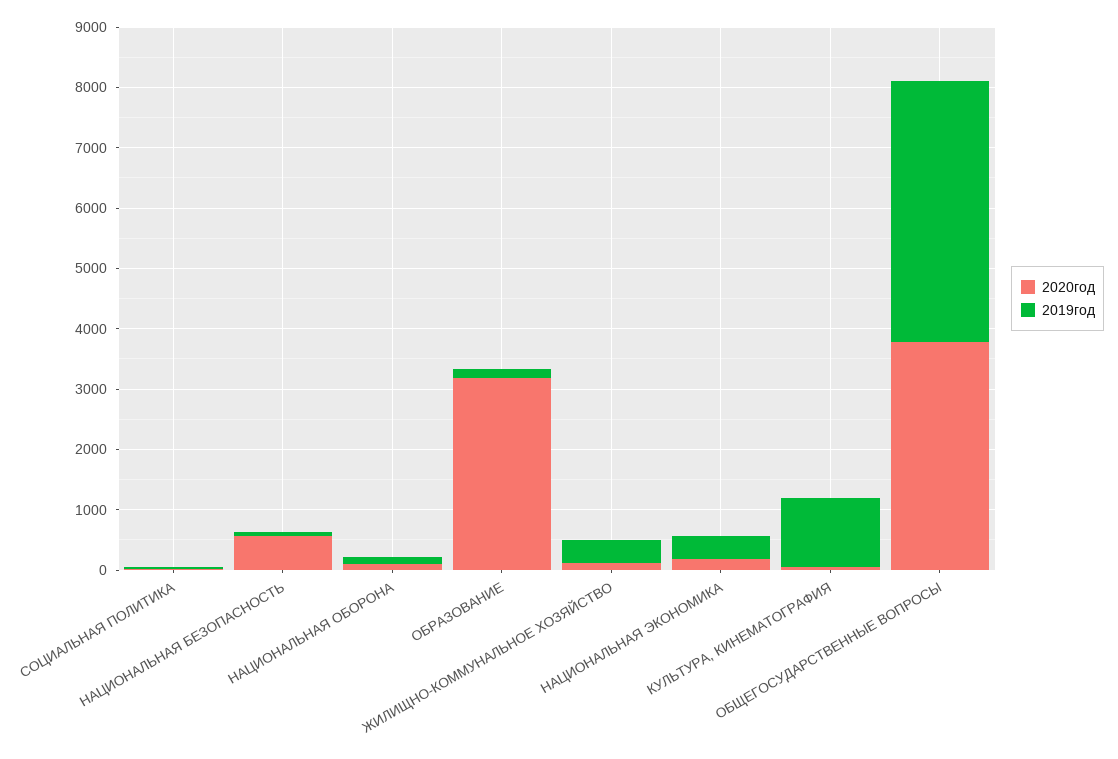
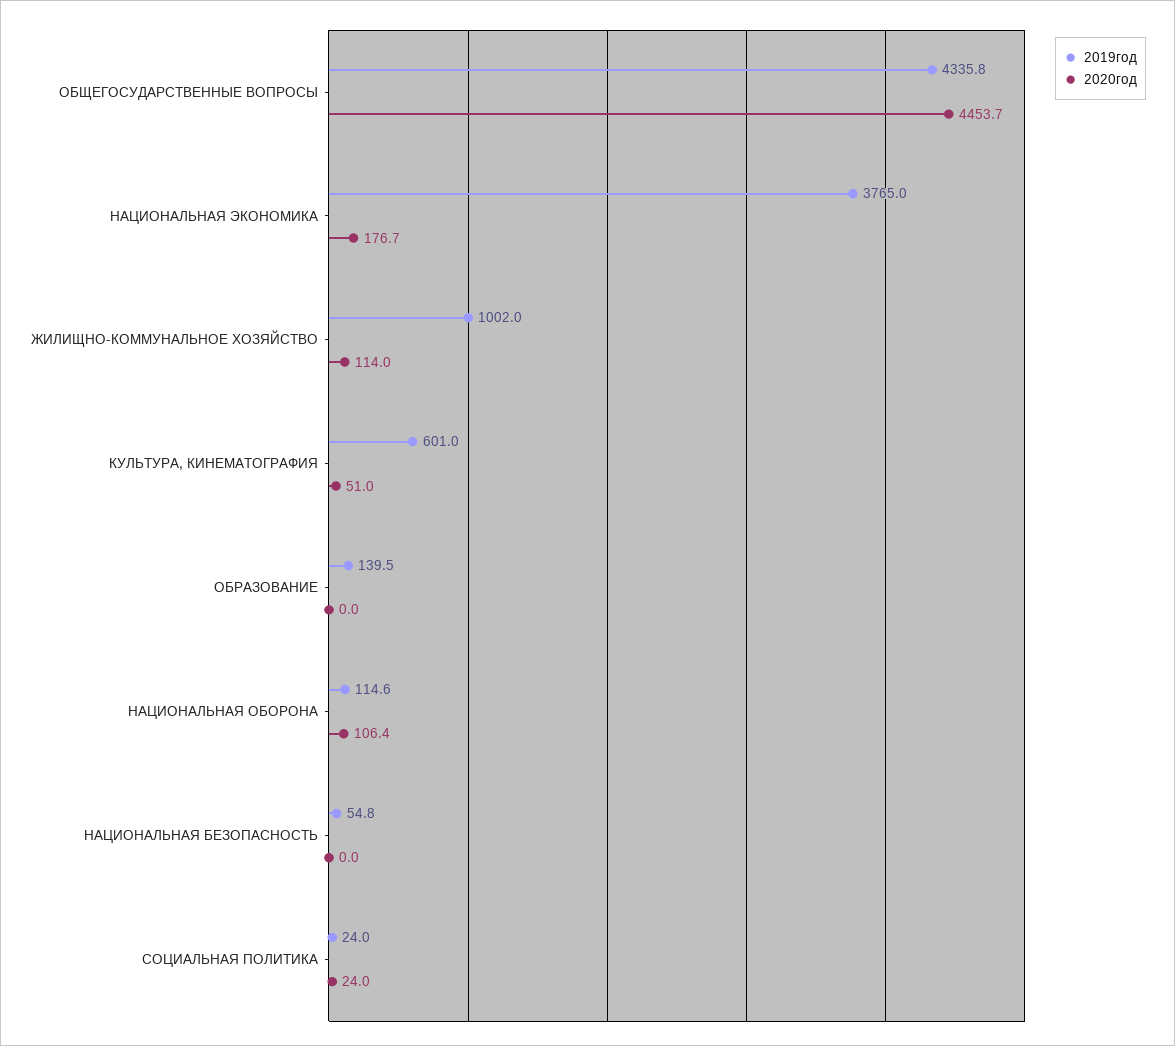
  {
    "2020год": {
      "СОЦИАЛЬНАЯ ПОЛИТИКА": 24,
-     "НАЦИОНАЛЬНАЯ БЕЗОПАСНОСТЬ": 600,
+     "НАЦИОНАЛЬНАЯ БЕЗОПАСНОСТЬ": 0,
      "НАЦИОНАЛЬНАЯ ОБОРОНА": 106.4,
-     "ОБРАЗОВАНИЕ": 3200,
+     "ОБРАЗОВАНИЕ": 0,
      "ЖИЛИЩНО-КОММУНАЛЬНОЕ ХОЗЯЙСТВО": 114,
      "НАЦИОНАЛЬНАЯ ЭКОНОМИКА": 176.7,
      "КУЛЬТУРА, КИНЕМАТОГРАФИЯ": 51,
-     "ОБЩЕГОСУДАРСТВЕННЫЕ ВОПРОСЫ": 3800
+     "ОБЩЕГОСУДАРСТВЕННЫЕ ВОПРОСЫ": 4453.7
    },
    "2019год": {
      "СОЦИАЛЬНАЯ ПОЛИТИКА": 24,
      "НАЦИОНАЛЬНАЯ БЕЗОПАСНОСТЬ": 54.8,
      "НАЦИОНАЛЬНАЯ ОБОРОНА": 114.6,
      "ОБРАЗОВАНИЕ": 139.5,
-     "ЖИЛИЩНО-КОММУНАЛЬНОЕ ХОЗЯЙСТВО": 400,
+     "ЖИЛИЩНО-КОММУНАЛЬНОЕ ХОЗЯЙСТВО": 1002,
-     "НАЦИОНАЛЬНАЯ ЭКОНОМИКА": 400,
+     "НАЦИОНАЛЬНАЯ ЭКОНОМИКА": 3765,
-     "КУЛЬТУРА, КИНЕМАТОГРАФИЯ": 1200,
+     "КУЛЬТУРА, КИНЕМАТОГРАФИЯ": 601,
      "ОБЩЕГОСУДАРСТВЕННЫЕ ВОПРОСЫ": 4335.8
    }
  }

